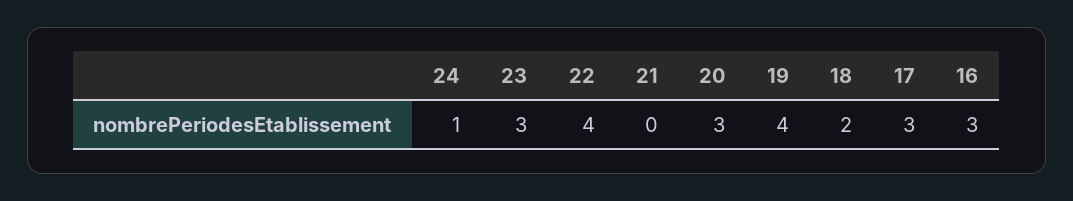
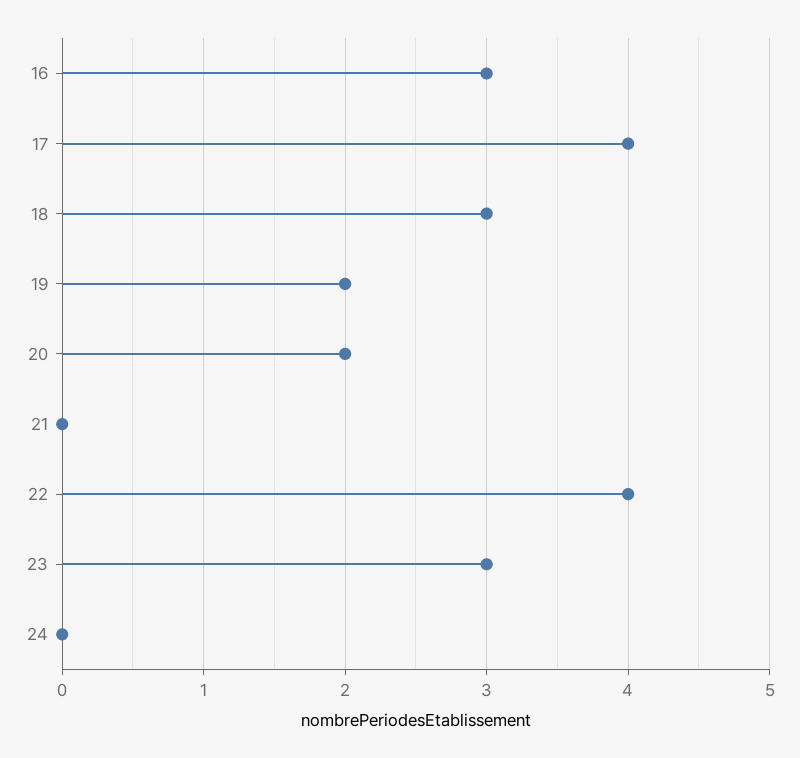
  {
-   "24": 1,
+   "24": 0,
    "23": 3,
    "22": 4,
    "21": 0,
-   "20": 3,
+   "20": 2,
-   "19": 4,
+   "19": 2,
-   "18": 2,
+   "18": 3,
-   "17": 3,
+   "17": 4,
    "16": 3
  }

